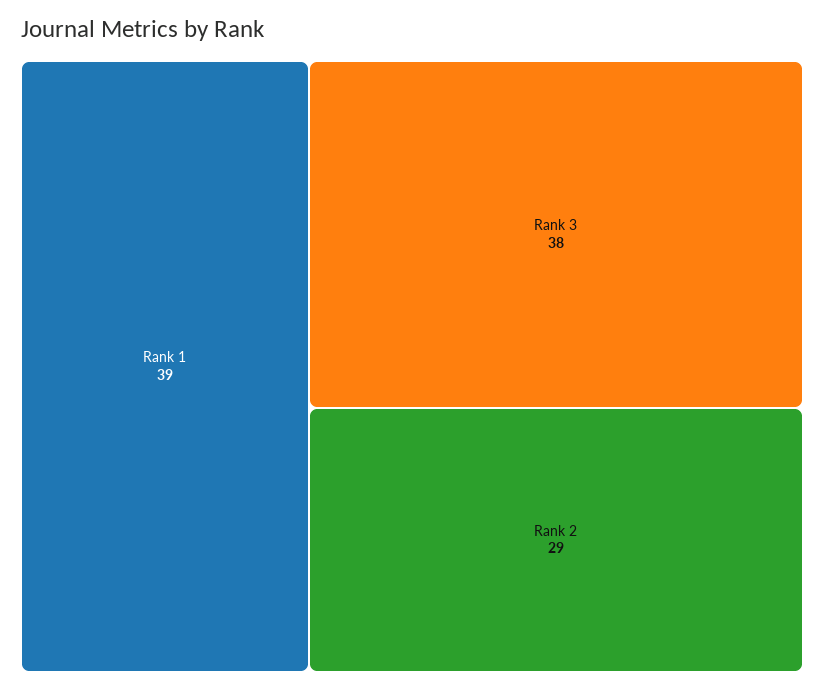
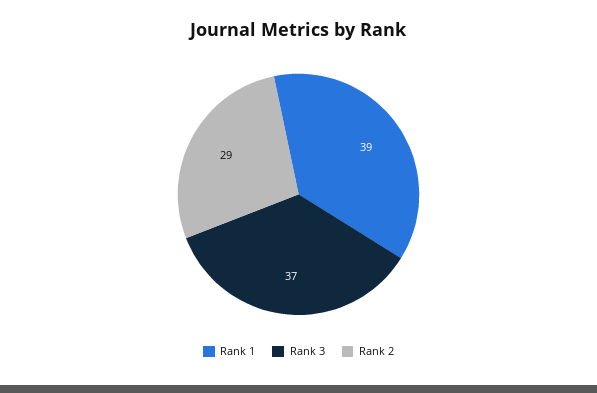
  {
    "Rank 1": 39,
-   "Rank 3": 38,
+   "Rank 3": 37,
    "Rank 2": 29
  }

